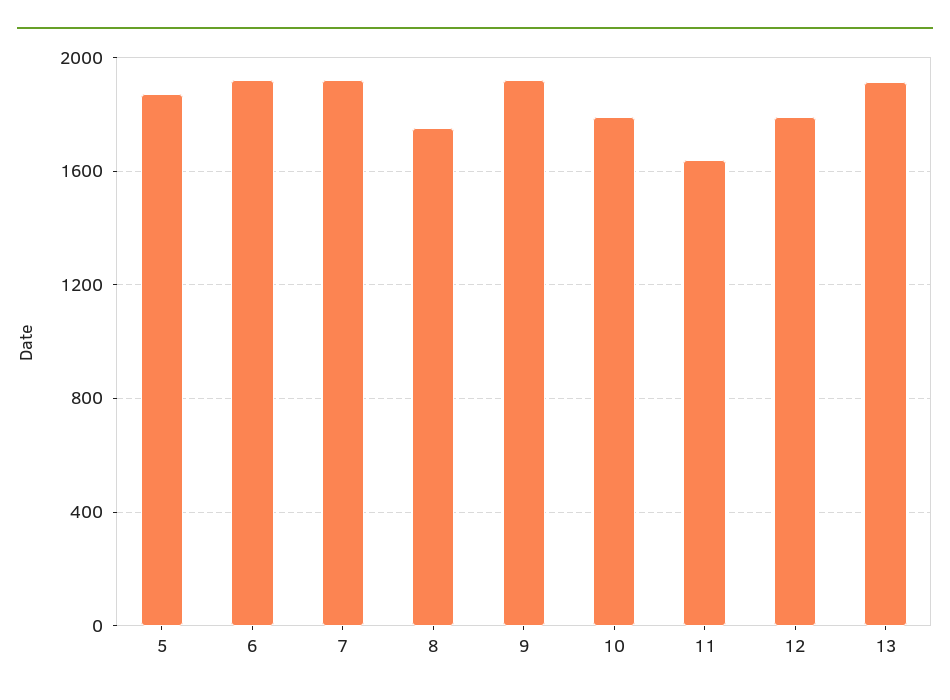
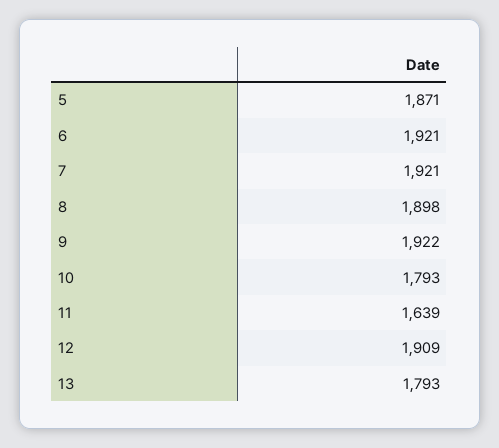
  {
    "5": 1871,
    "6": 1921,
    "7": 1921,
-   "8": 1750,
+   "8": 1898,
    "9": 1922,
    "10": 1793,
    "11": 1639,
-   "12": 1800,
+   "12": 1909,
-   "13": 1900
+   "13": 1793
  }

